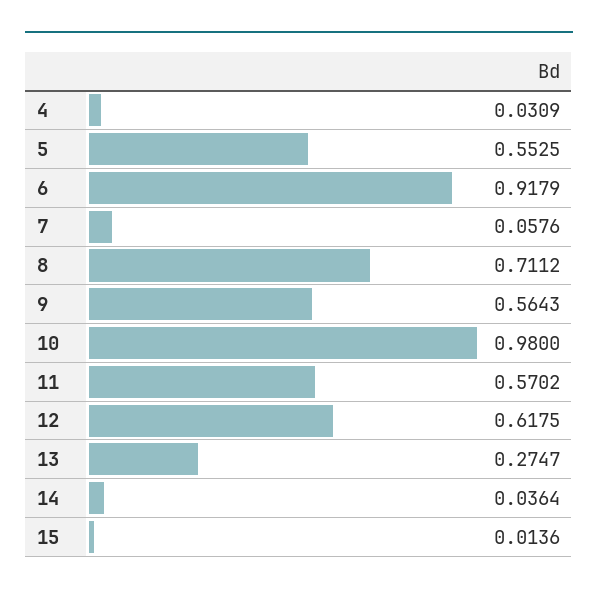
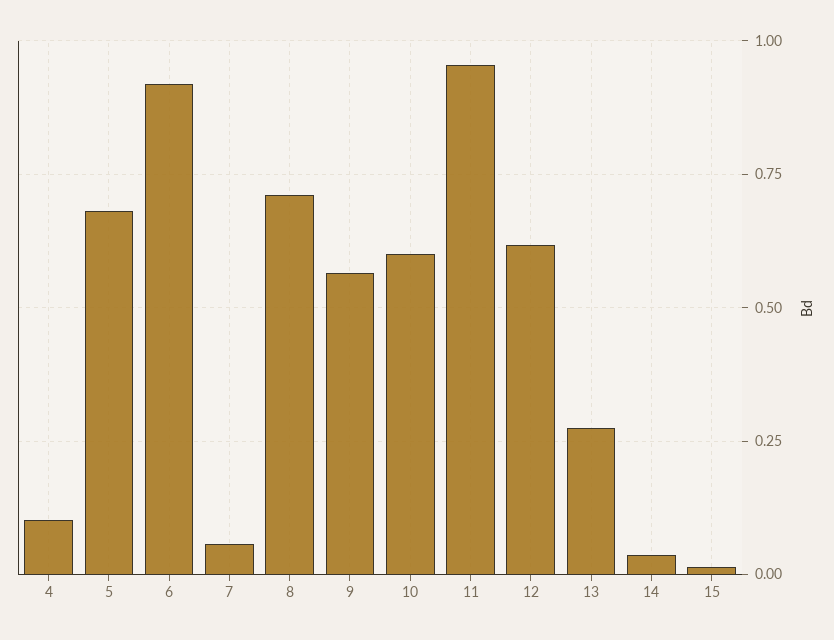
  {
-   "4": 0.0309,
+   "4": 0.1,
-   "5": 0.5525,
+   "5": 0.675,
    "6": 0.9179,
    "7": 0.0576,
    "8": 0.7112,
    "9": 0.5643,
-   "10": 0.98,
+   "10": 0.6,
-   "11": 0.5702,
+   "11": 0.95,
    "12": 0.6175,
    "13": 0.2747,
    "14": 0.0364,
    "15": 0.0136
  }

